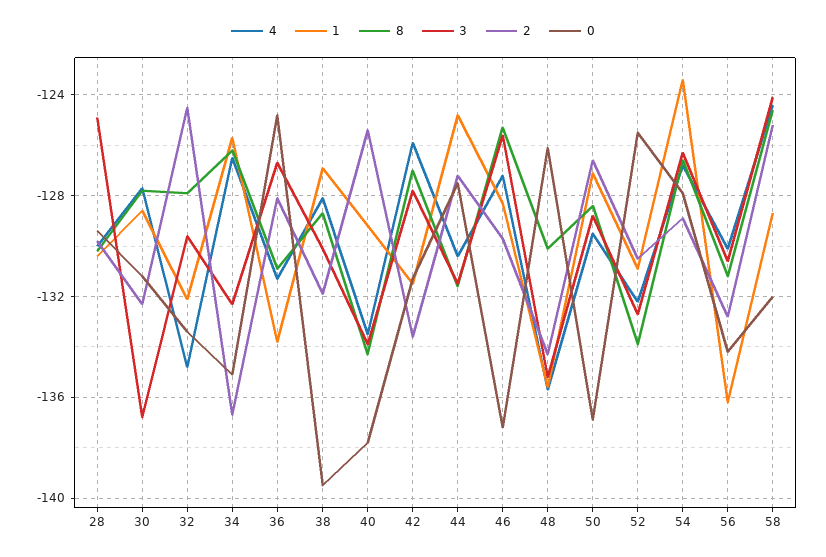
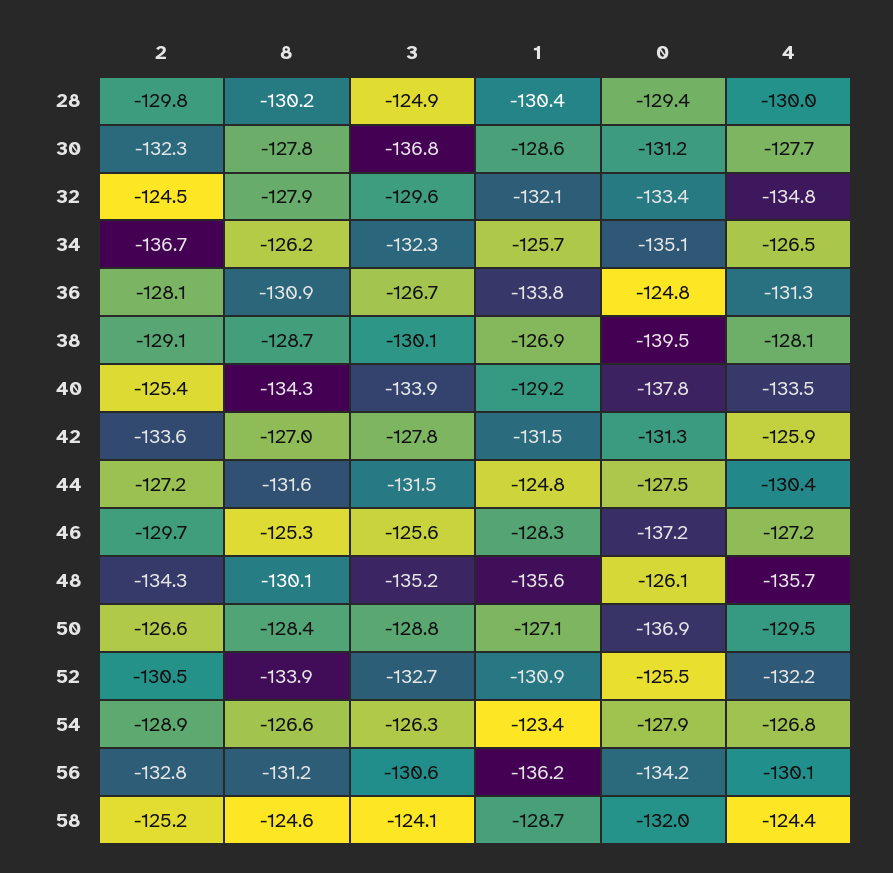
  {
    "4": {
      "28": -130,
      "30": -127.7,
      "32": -134.8,
      "34": -126.5,
      "36": -131.3,
      "38": -128.1,
      "40": -133.5,
      "42": -125.9,
      "44": -130.4,
      "46": -127.2,
      "48": -135.7,
      "50": -129.5,
      "52": -132.2,
      "54": -126.8,
      "56": -130.1,
      "58": -124.4
    },
    "1": {
      "28": -130.4,
      "30": -128.6,
      "32": -132.1,
      "34": -125.7,
      "36": -133.8,
      "38": -126.9,
      "40": -129.2,
      "42": -131.5,
      "44": -124.8,
      "46": -128.3,
      "48": -135.6,
      "50": -127.1,
      "52": -130.9,
      "54": -123.4,
      "56": -136.2,
      "58": -128.7
    },
    "8": {
      "28": -130.2,
      "30": -127.8,
      "32": -127.9,
      "34": -126.2,
      "36": -130.9,
      "38": -128.7,
      "40": -134.3,
      "42": -127,
      "44": -131.6,
      "46": -125.3,
      "48": -130.1,
      "50": -128.4,
      "52": -133.9,
      "54": -126.6,
      "56": -131.2,
      "58": -124.6
    },
    "3": {
      "28": -124.9,
      "30": -136.8,
      "32": -129.6,
      "34": -132.3,
      "36": -126.7,
      "38": -130.1,
      "40": -133.9,
      "42": -127.8,
      "44": -131.5,
      "46": -125.6,
      "48": -135.2,
      "50": -128.8,
      "52": -132.7,
      "54": -126.3,
      "56": -130.6,
      "58": -124.1
    },
    "2": {
      "28": -129.8,
      "30": -132.3,
      "32": -124.5,
      "34": -136.7,
      "36": -128.1,
-     "38": -132,
+     "38": -129.1,
      "40": -125.4,
      "42": -133.6,
      "44": -127.2,
      "46": -129.7,
      "48": -134.3,
      "50": -126.6,
      "52": -130.5,
      "54": -128.9,
      "56": -132.8,
      "58": -125.2
    },
    "0": {
      "28": -129.4,
      "30": -131.2,
      "32": -133.4,
      "34": -135.1,
      "36": -124.8,
      "38": -139.5,
      "40": -137.8,
      "42": -131.3,
      "44": -127.5,
      "46": -137.2,
      "48": -126.1,
      "50": -136.9,
      "52": -125.5,
      "54": -127.9,
      "56": -134.2,
      "58": -132
    }
  }

